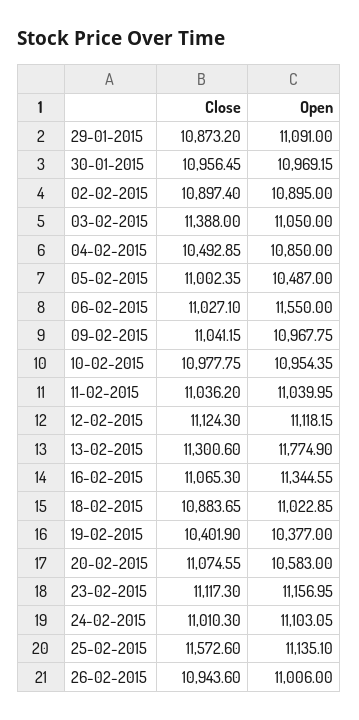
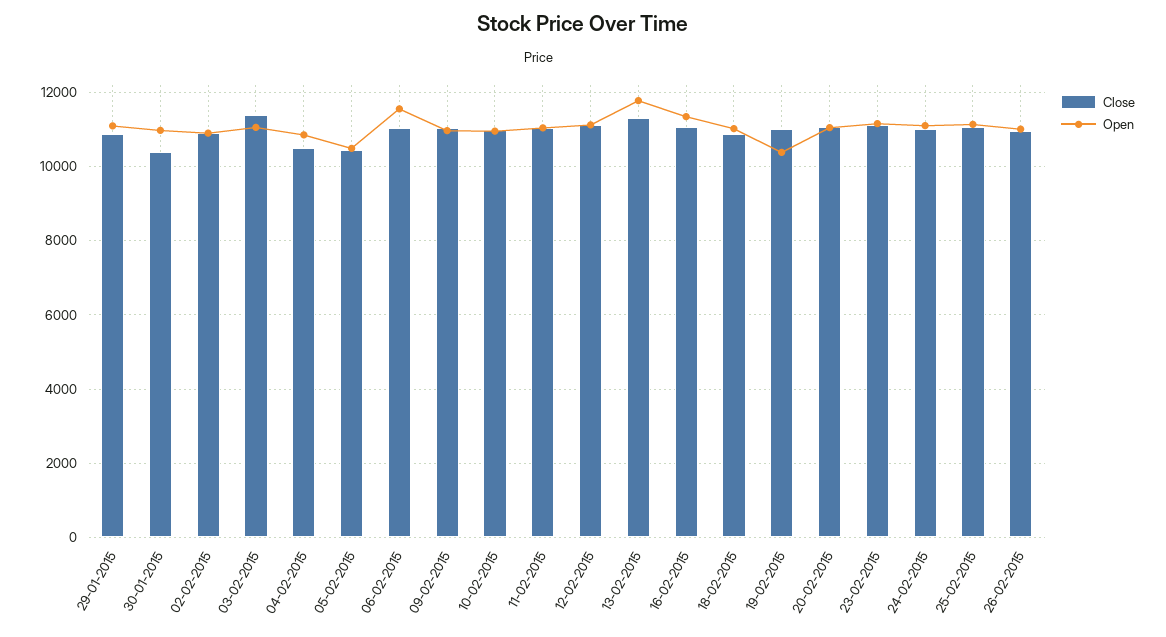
  {
    "Close": {
      "29-01-2015": 10873.2,
-     "30-01-2015": 10956.45,
+     "30-01-2015": 10400,
      "02-02-2015": 10897.4,
      "03-02-2015": 11388,
      "04-02-2015": 10492.85,
-     "05-02-2015": 11002.35,
+     "05-02-2015": 10400,
      "06-02-2015": 11027.1,
      "09-02-2015": 11041.15,
      "10-02-2015": 10977.75,
      "11-02-2015": 11036.2,
      "12-02-2015": 11124.3,
      "13-02-2015": 11300.6,
      "16-02-2015": 11065.3,
      "18-02-2015": 10883.65,
-     "19-02-2015": 10401.9,
+     "19-02-2015": 11000,
      "20-02-2015": 11074.55,
      "23-02-2015": 11117.3,
      "24-02-2015": 11010.3,
-     "25-02-2015": 11572.6,
+     "25-02-2015": 11000,
      "26-02-2015": 10943.6
    },
    "Open": {
      "29-01-2015": 11091,
      "30-01-2015": 10969.15,
      "02-02-2015": 10895,
      "03-02-2015": 11050,
      "04-02-2015": 10850,
      "05-02-2015": 10487,
      "06-02-2015": 11550,
      "09-02-2015": 10967.75,
      "10-02-2015": 10954.35,
      "11-02-2015": 11039.95,
      "12-02-2015": 11118.15,
      "13-02-2015": 11774.9,
      "16-02-2015": 11344.55,
      "18-02-2015": 11022.85,
      "19-02-2015": 10377,
-     "20-02-2015": 10583,
+     "20-02-2015": 11000,
      "23-02-2015": 11156.95,
      "24-02-2015": 11103.05,
      "25-02-2015": 11135.1,
      "26-02-2015": 11006
    }
  }

